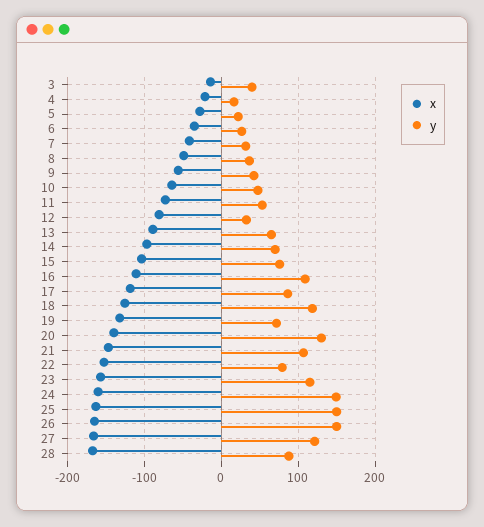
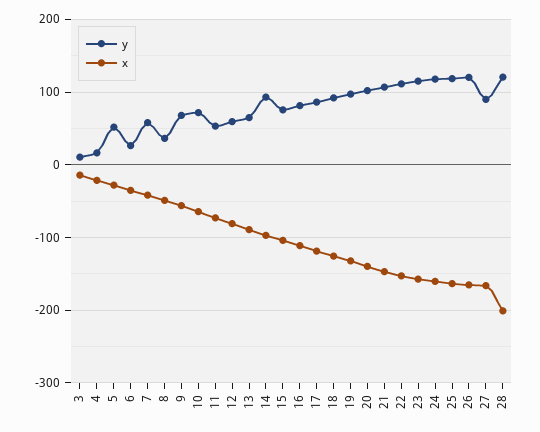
  {
    "x": {
      "3": -10,
      "4": -20,
      "5": -30,
      "6": -40,
      "7": -40,
      "8": -50,
      "9": -60,
      "10": -60,
      "11": -70,
      "12": -80,
      "13": -90,
      "14": -100,
      "15": -100,
      "16": -110,
      "17": -120,
      "18": -130,
      "19": -130,
      "20": -140,
      "21": -150,
      "22": -150,
      "23": -160,
      "24": -160,
      "25": -160,
      "26": -170,
      "27": -170,
-     "28": -170
+     "28": -200
    },
    "y": {
-     "3": 40,
+     "3": 10,
      "4": 20,
-     "5": 20,
+     "5": 50,
      "6": 30,
-     "7": 30,
+     "7": 60,
      "8": 40,
-     "9": 40,
+     "9": 70,
-     "10": 50,
+     "10": 70,
      "11": 50,
-     "12": 30,
+     "12": 60,
      "13": 60,
-     "14": 70,
+     "14": 90,
      "15": 80,
-     "16": 110,
+     "16": 80,
      "17": 90,
-     "18": 120,
+     "18": 90,
-     "19": 70,
+     "19": 100,
-     "20": 130,
+     "20": 100,
      "21": 110,
-     "22": 80,
+     "22": 110,
      "23": 110,
-     "24": 150,
+     "24": 120,
-     "25": 150,
+     "25": 120,
-     "26": 150,
+     "26": 120,
-     "27": 120,
+     "27": 90,
-     "28": 90
+     "28": 120
    }
  }

